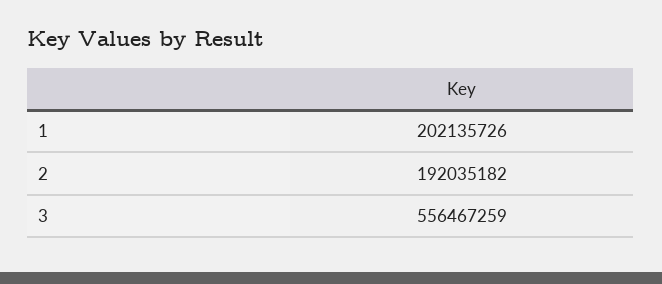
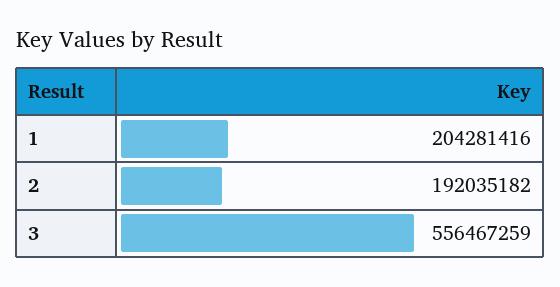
  {
-   "1": 202135726,
+   "1": 204281416,
    "2": 192035182,
    "3": 556467259
  }

